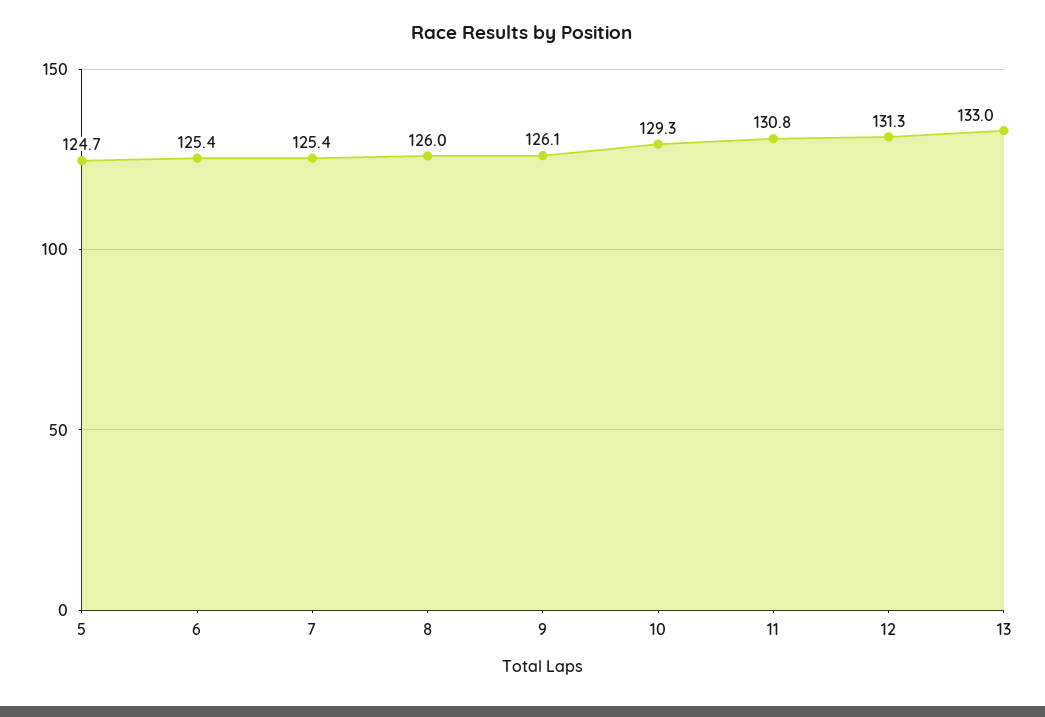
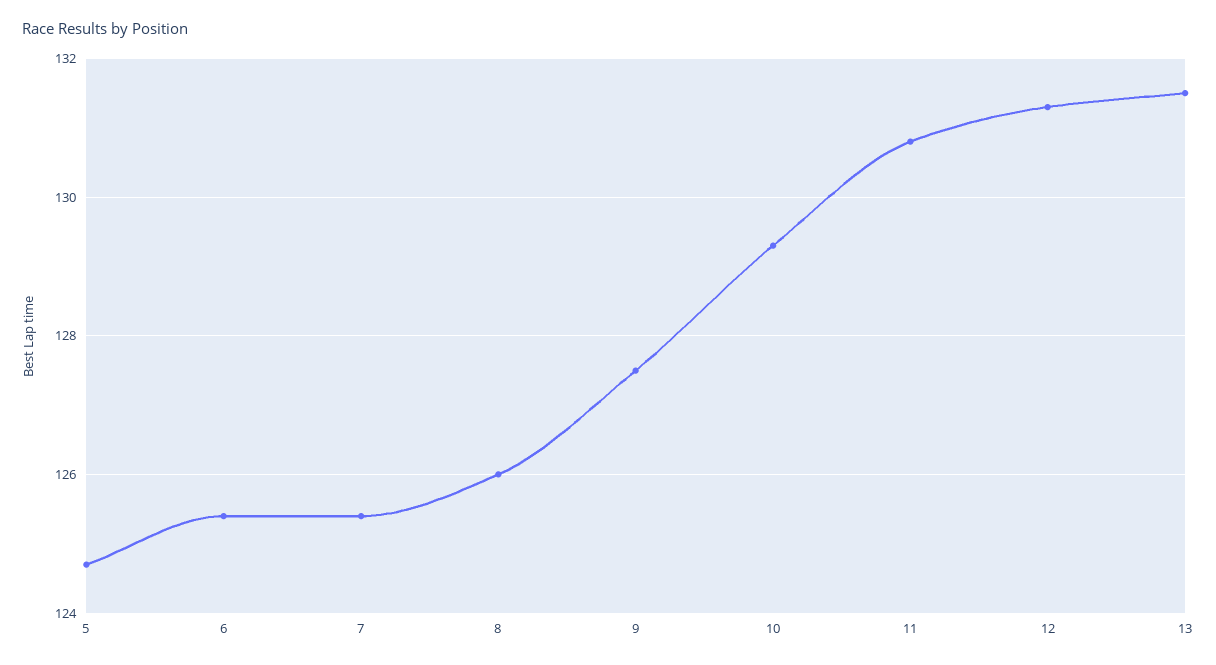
  {
    "5": 124.7,
    "6": 125.4,
    "7": 125.4,
    "8": 126,
-   "9": 126.1,
+   "9": 127.5,
    "10": 129.3,
    "11": 130.8,
    "12": 131.3,
-   "13": 133
+   "13": 131.5
  }

